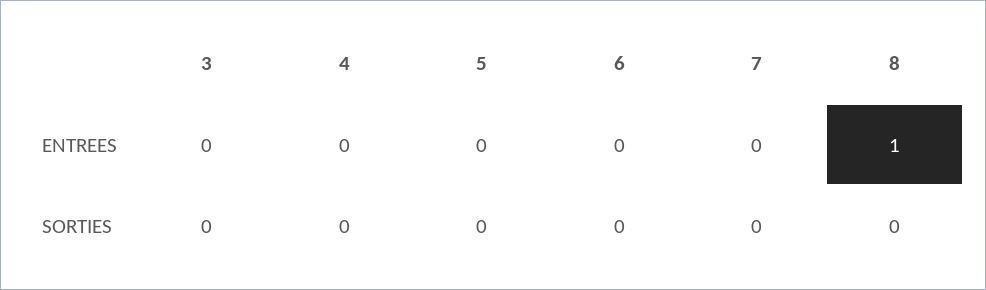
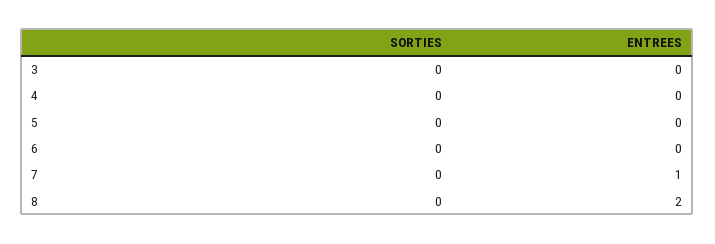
  {
    "3": {
      "ENTREES": 0,
      "SORTIES": 0
    },
    "4": {
      "ENTREES": 0,
      "SORTIES": 0
    },
    "5": {
      "ENTREES": 0,
      "SORTIES": 0
    },
    "6": {
      "ENTREES": 0,
      "SORTIES": 0
    },
    "7": {
-     "ENTREES": 0,
+     "ENTREES": 1,
      "SORTIES": 0
    },
    "8": {
-     "ENTREES": 1,
+     "ENTREES": 2,
      "SORTIES": 0
    }
  }

